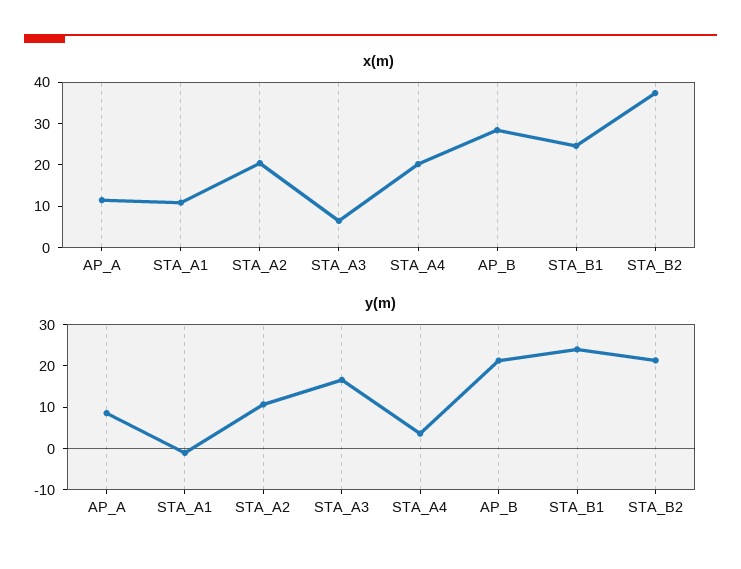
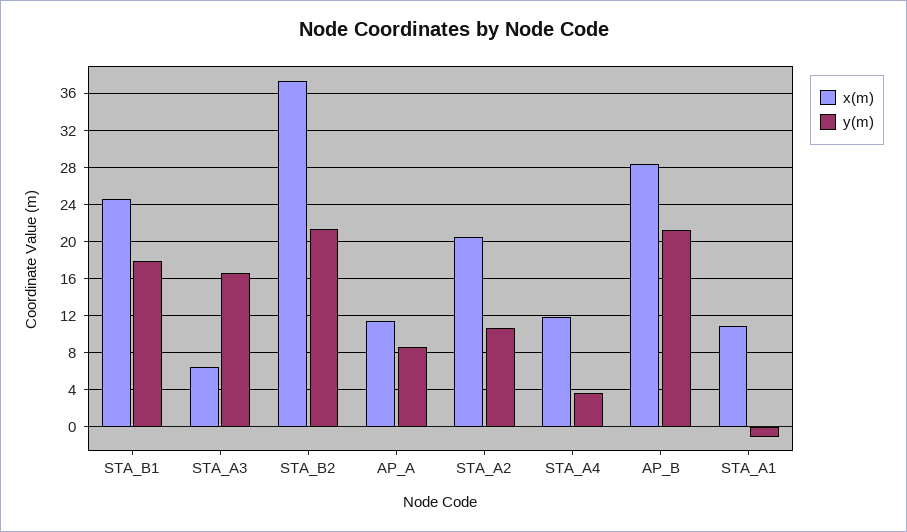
  {
    "x(m)": {
      "AP_A": 11,
      "STA_A1": 11,
      "STA_A2": 20,
      "STA_A3": 6,
-     "STA_A4": 20,
+     "STA_A4": 12,
      "AP_B": 28,
      "STA_B1": 25,
      "STA_B2": 37
    },
    "y(m)": {
      "AP_A": 9,
      "STA_A1": -1,
      "STA_A2": 11,
      "STA_A3": 17,
      "STA_A4": 4,
      "AP_B": 21,
-     "STA_B1": 24,
+     "STA_B1": 18,
      "STA_B2": 21
    }
  }

